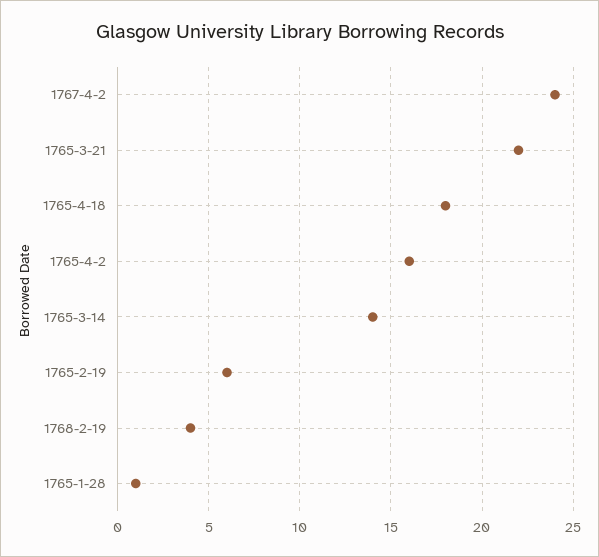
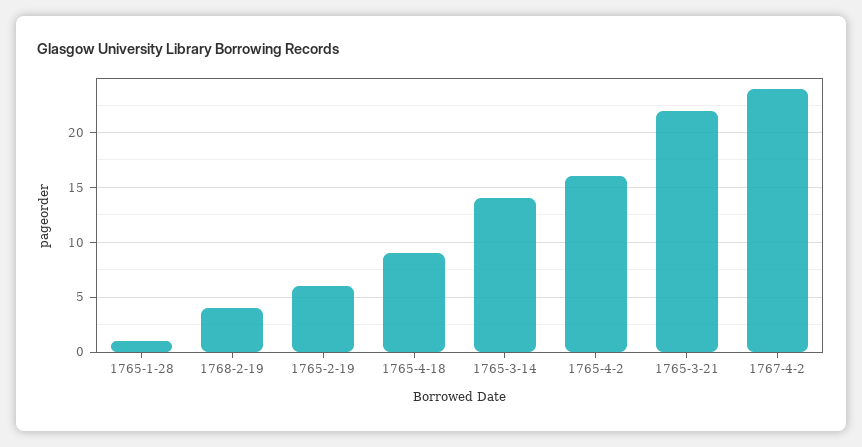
  {
    "1767-4-2": 24,
    "1765-3-21": 22,
-   "1765-4-18": 18,
+   "1765-4-18": 9,
    "1765-4-2": 16,
    "1765-3-14": 14,
    "1765-2-19": 6,
    "1768-2-19": 4,
    "1765-1-28": 1
  }

